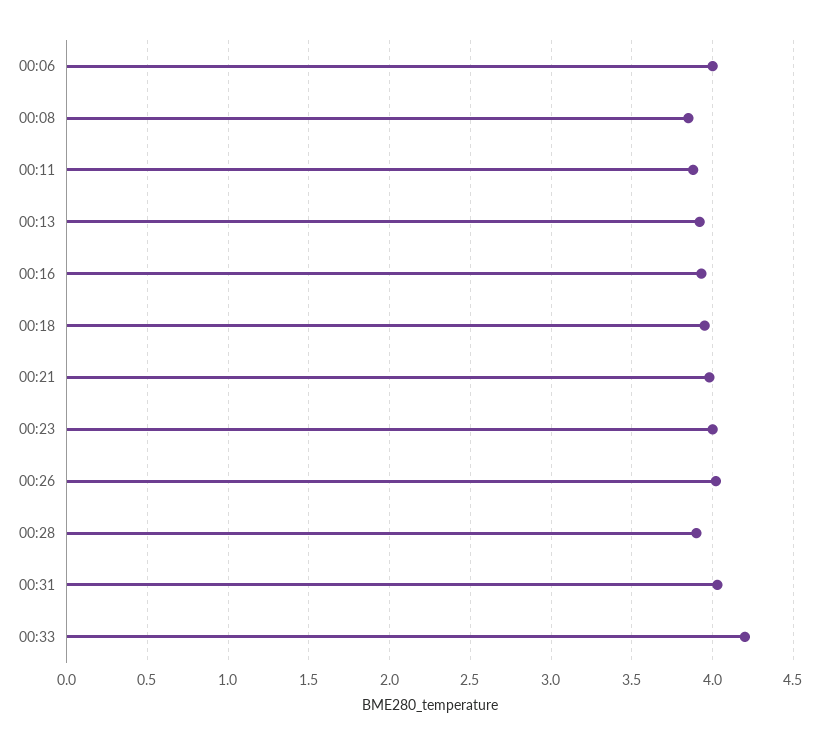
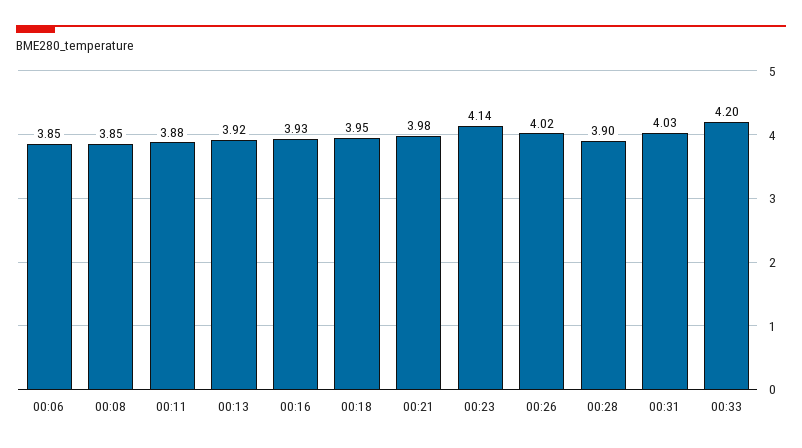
  {
-   "00:06": 4,
+   "00:06": 3.85,
    "00:08": 3.85,
    "00:11": 3.88,
    "00:13": 3.92,
    "00:16": 3.93,
    "00:18": 3.95,
    "00:21": 3.98,
-   "00:23": 4,
+   "00:23": 4.14,
    "00:26": 4.02,
    "00:28": 3.9,
    "00:31": 4.03,
    "00:33": 4.2
  }

